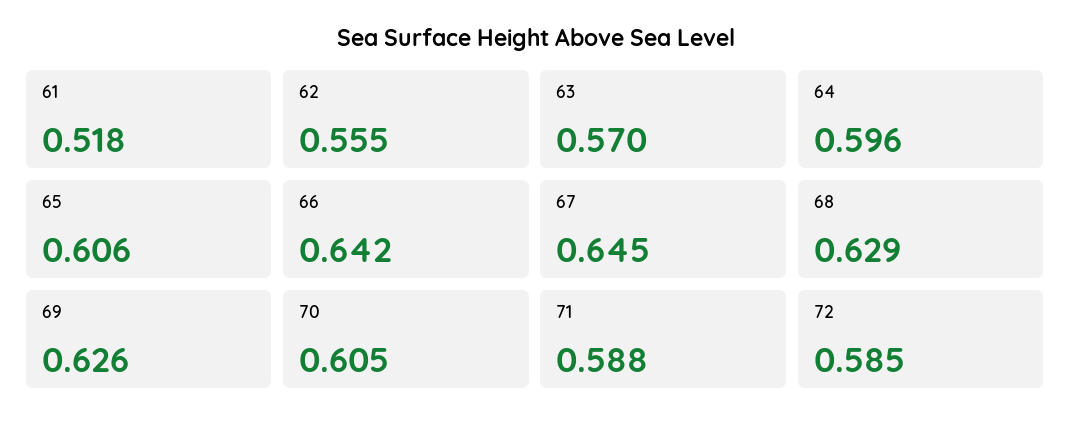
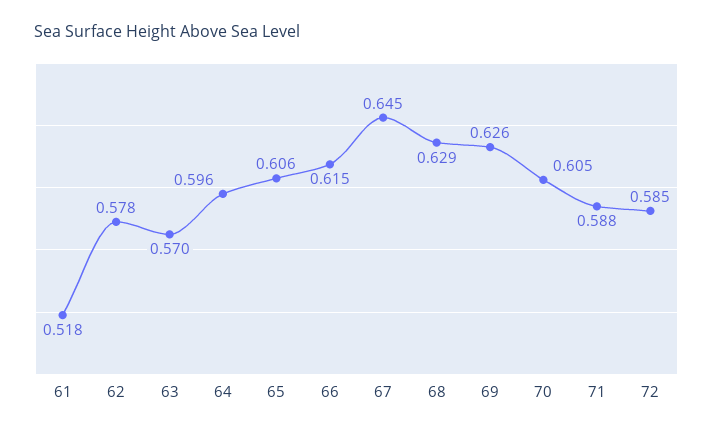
  {
    "61": 0.518,
-   "62": 0.555,
+   "62": 0.578,
    "63": 0.57,
    "64": 0.596,
    "65": 0.606,
-   "66": 0.642,
+   "66": 0.615,
    "67": 0.645,
    "68": 0.629,
    "69": 0.626,
    "70": 0.605,
    "71": 0.588,
    "72": 0.585
  }

